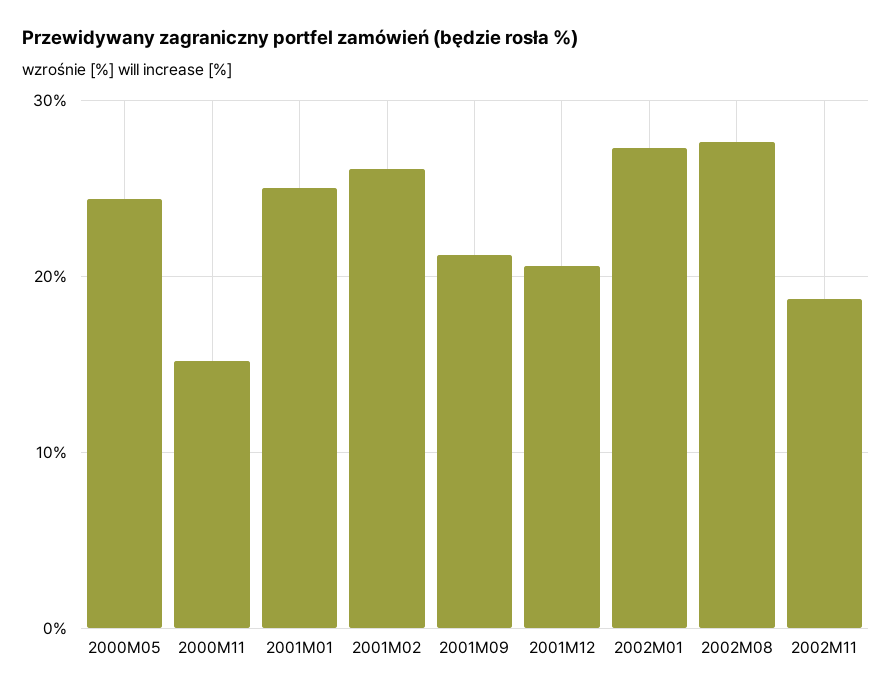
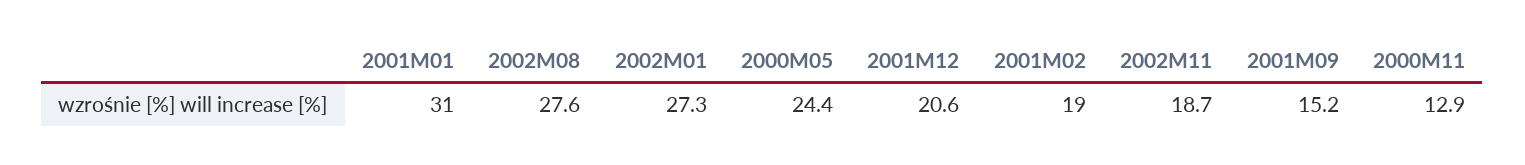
  {
    "2000M05": 24.4,
-   "2000M11": 15,
+   "2000M11": 12.9,
-   "2001M01": 25,
+   "2001M01": 31,
-   "2001M02": 26,
+   "2001M02": 19,
-   "2001M09": 21,
+   "2001M09": 15.2,
    "2001M12": 20.6,
    "2002M01": 27.3,
    "2002M08": 27.6,
    "2002M11": 18.7
  }

